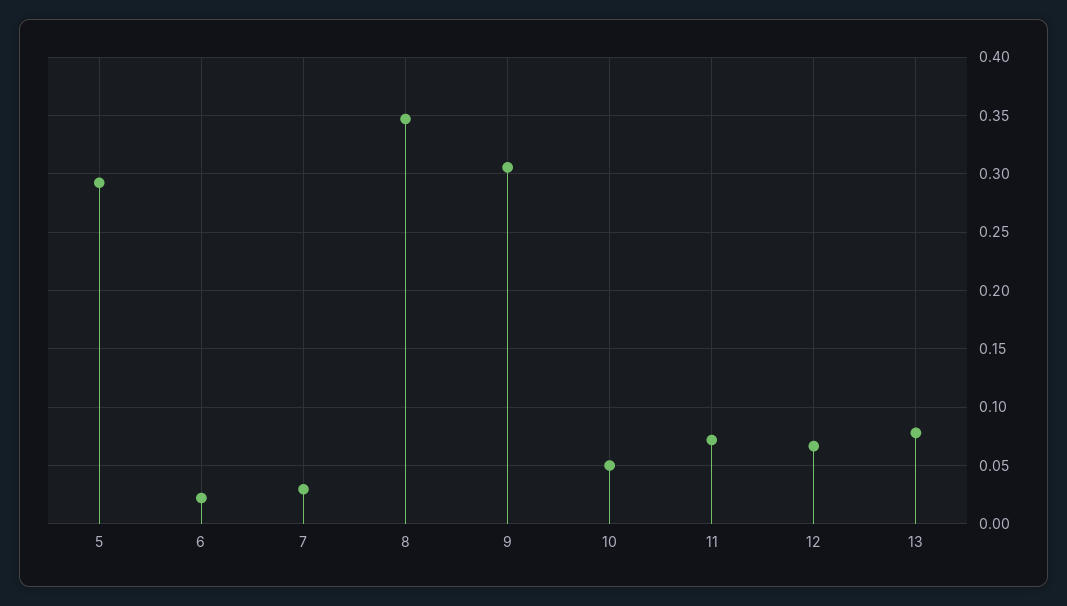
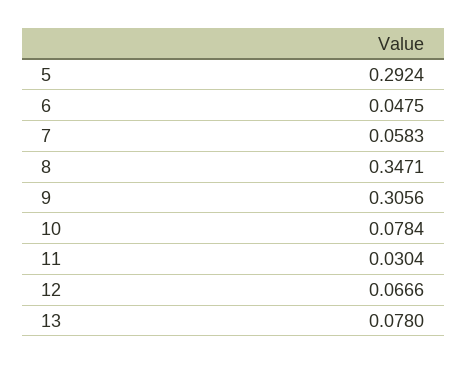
  {
    "5": 0.2924,
-   "6": 0.02,
+   "6": 0.0475,
-   "7": 0.03,
+   "7": 0.0583,
    "8": 0.3471,
    "9": 0.3056,
-   "10": 0.05,
+   "10": 0.0784,
-   "11": 0.07,
+   "11": 0.0304,
    "12": 0.0666,
    "13": 0.078
  }

